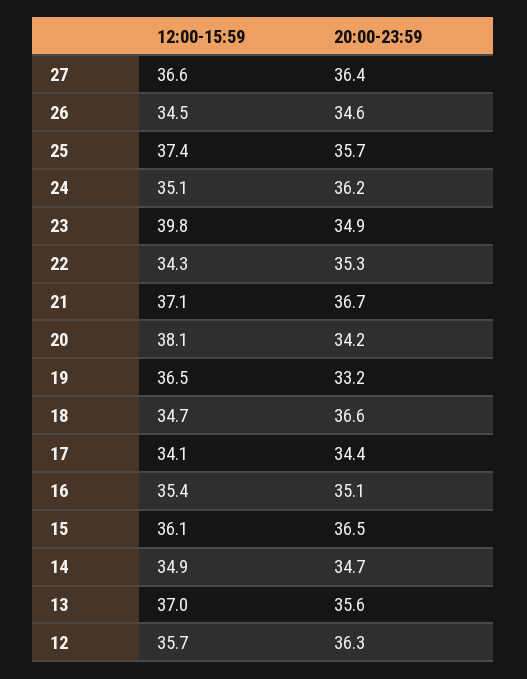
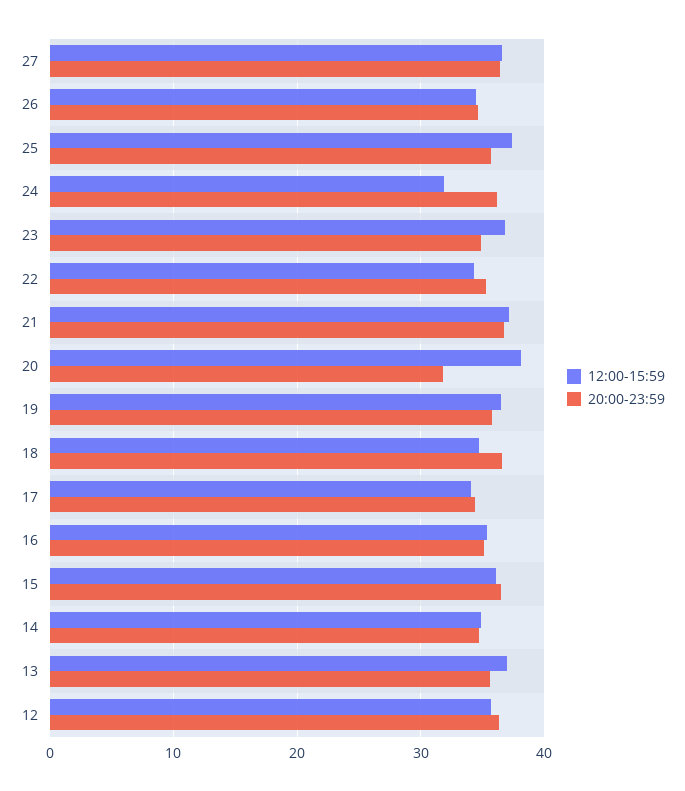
  {
    "12:00-15:59": {
      "27": 36.6,
      "26": 34.5,
      "25": 37.4,
-     "24": 35.1,
+     "24": 32,
-     "23": 39.8,
+     "23": 37,
      "22": 34.3,
      "21": 37.1,
      "20": 38.1,
      "19": 36.5,
      "18": 34.7,
      "17": 34.1,
      "16": 35.4,
      "15": 36.1,
      "14": 34.9,
      "13": 37,
      "12": 35.7
    },
    "20:00-23:59": {
      "27": 36.4,
      "26": 34.6,
      "25": 35.7,
      "24": 36.2,
      "23": 34.9,
      "22": 35.3,
      "21": 36.7,
-     "20": 34.2,
+     "20": 32,
-     "19": 33.2,
+     "19": 36,
      "18": 36.6,
      "17": 34.4,
      "16": 35.1,
      "15": 36.5,
      "14": 34.7,
      "13": 35.6,
      "12": 36.3
    }
  }

